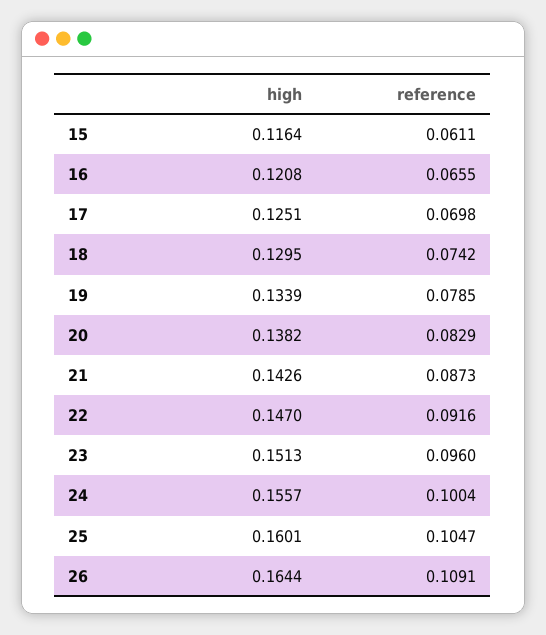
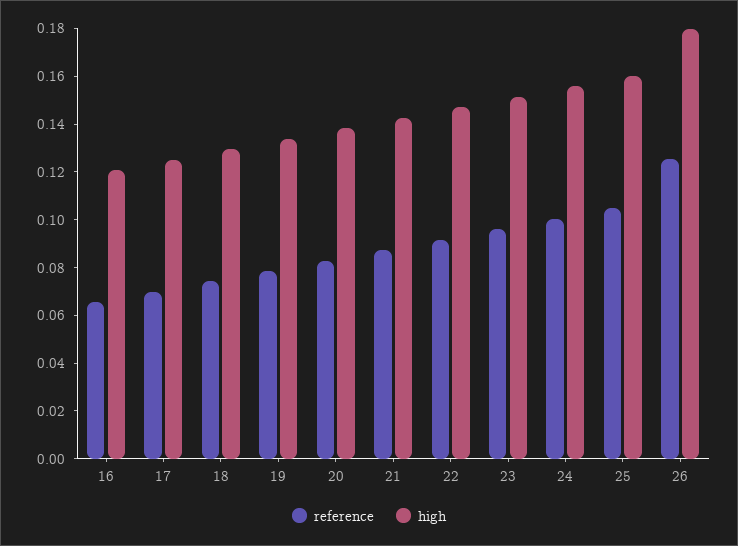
  {
    "high": {
-     "15": 0.1164,
      "16": 0.1208,
      "17": 0.1251,
      "18": 0.1295,
      "19": 0.1339,
      "20": 0.1382,
      "21": 0.1426,
      "22": 0.147,
      "23": 0.1513,
      "24": 0.1557,
      "25": 0.1601,
-     "26": 0.1644
+     "26": 0.18
    },
    "reference": {
-     "15": 0.0611,
      "16": 0.0655,
      "17": 0.0698,
      "18": 0.0742,
      "19": 0.0785,
      "20": 0.0829,
      "21": 0.0873,
      "22": 0.0916,
      "23": 0.096,
      "24": 0.1004,
      "25": 0.1047,
-     "26": 0.1091
+     "26": 0.125
    }
  }

